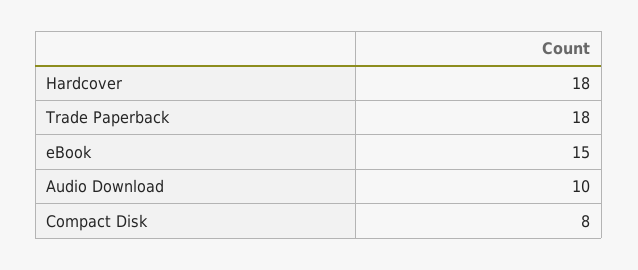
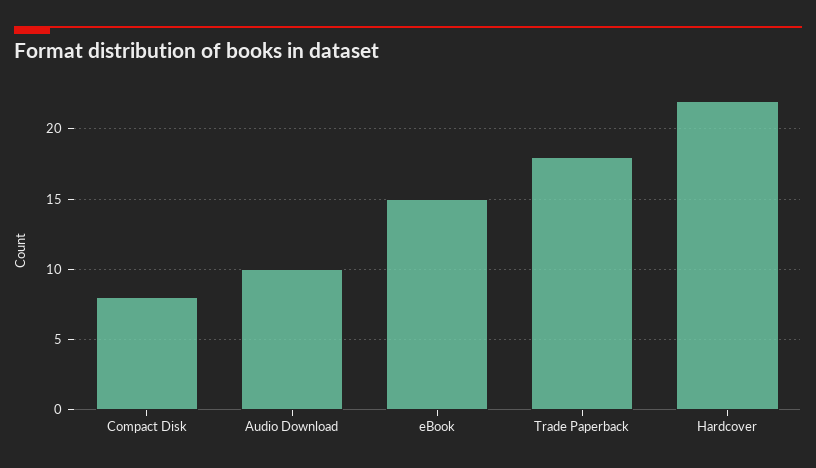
  {
-   "Hardcover": 18,
+   "Hardcover": 22,
    "Trade Paperback": 18,
    "eBook": 15,
    "Audio Download": 10,
    "Compact Disk": 8
  }

